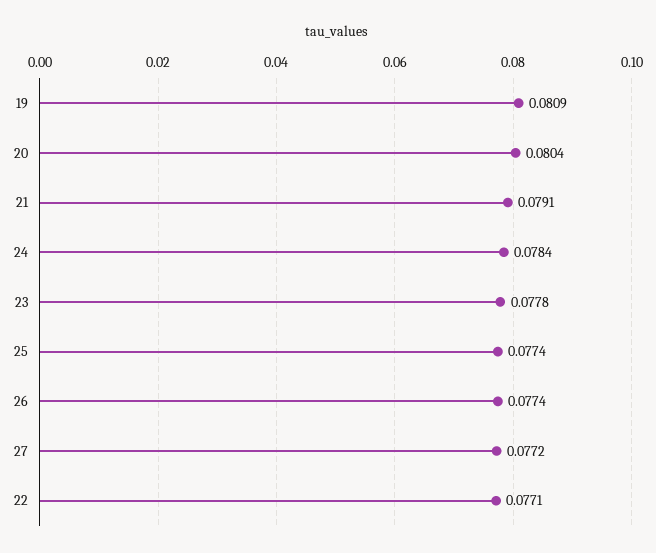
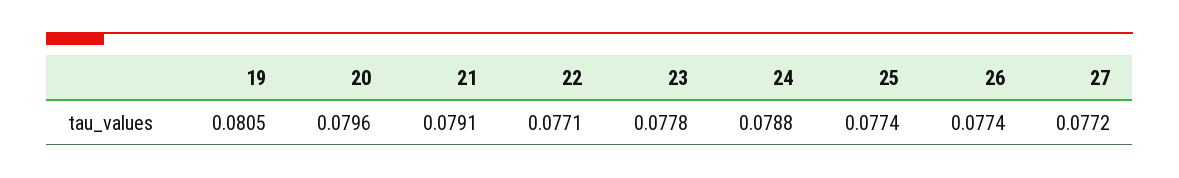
  {
-   "19": 0.0809,
+   "19": 0.0805,
-   "20": 0.0804,
+   "20": 0.0796,
    "21": 0.0791,
-   "24": 0.0784,
+   "24": 0.0788,
    "23": 0.0778,
    "25": 0.0774,
    "26": 0.0774,
    "27": 0.0772,
    "22": 0.0771
  }

